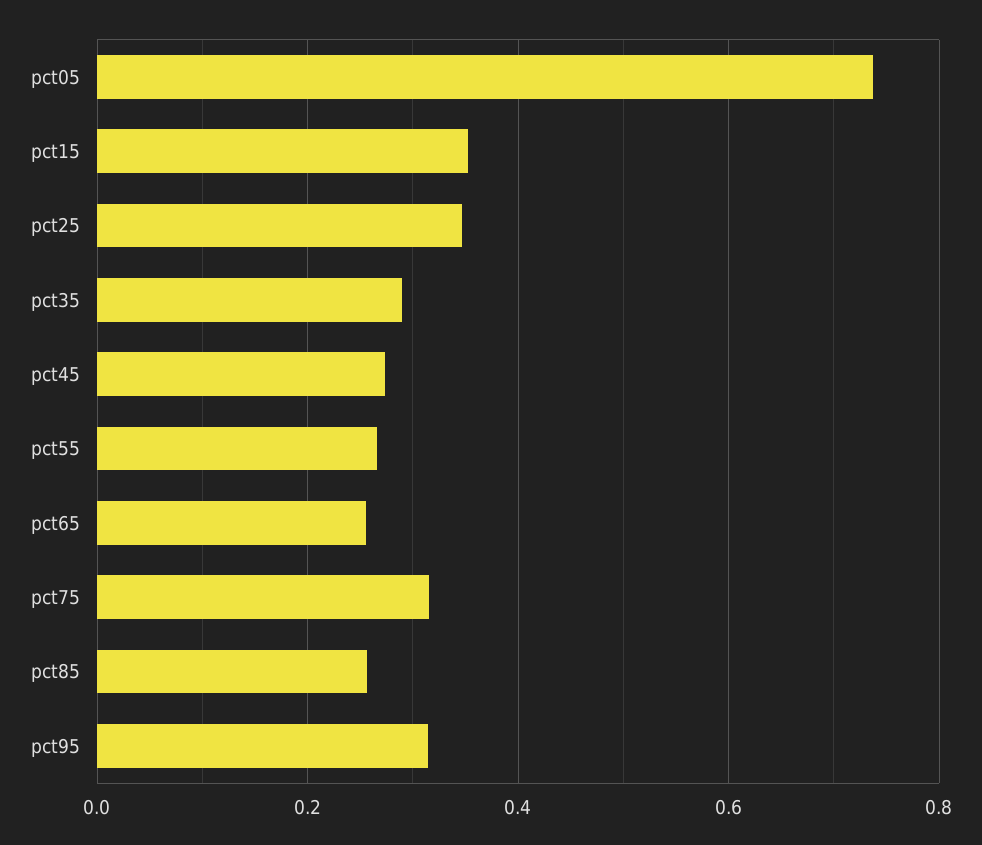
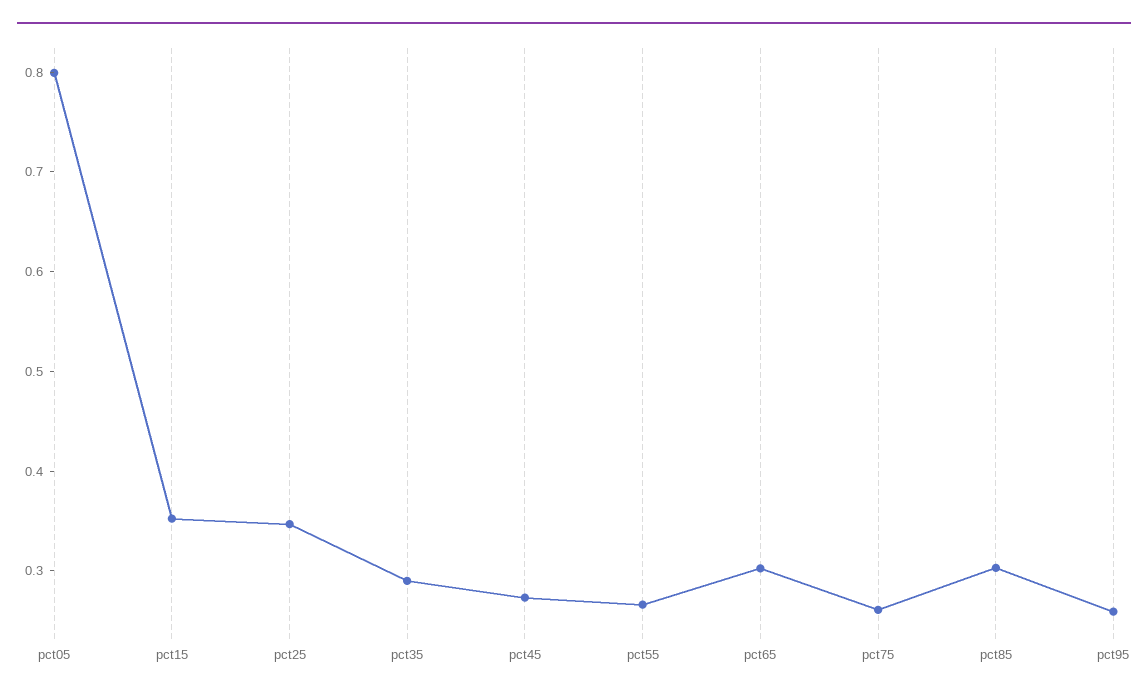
  {
-   "pct05": 0.74,
+   "pct05": 0.8,
    "pct15": 0.36,
    "pct25": 0.34,
    "pct35": 0.3,
    "pct45": 0.28,
    "pct55": 0.26,
-   "pct65": 0.26,
+   "pct65": 0.3,
-   "pct75": 0.32,
+   "pct75": 0.26,
-   "pct85": 0.26,
+   "pct85": 0.3,
-   "pct95": 0.32
+   "pct95": 0.26
  }

